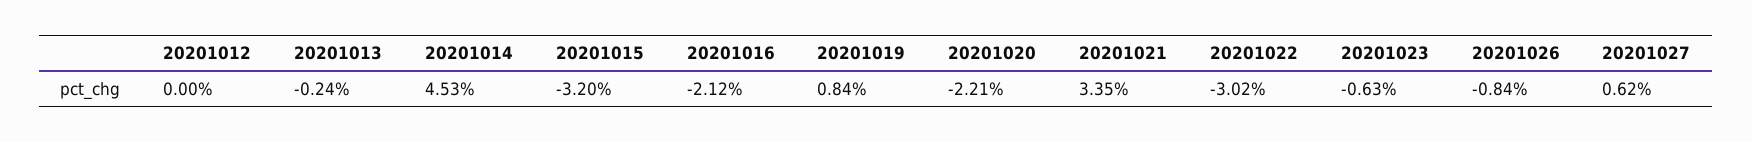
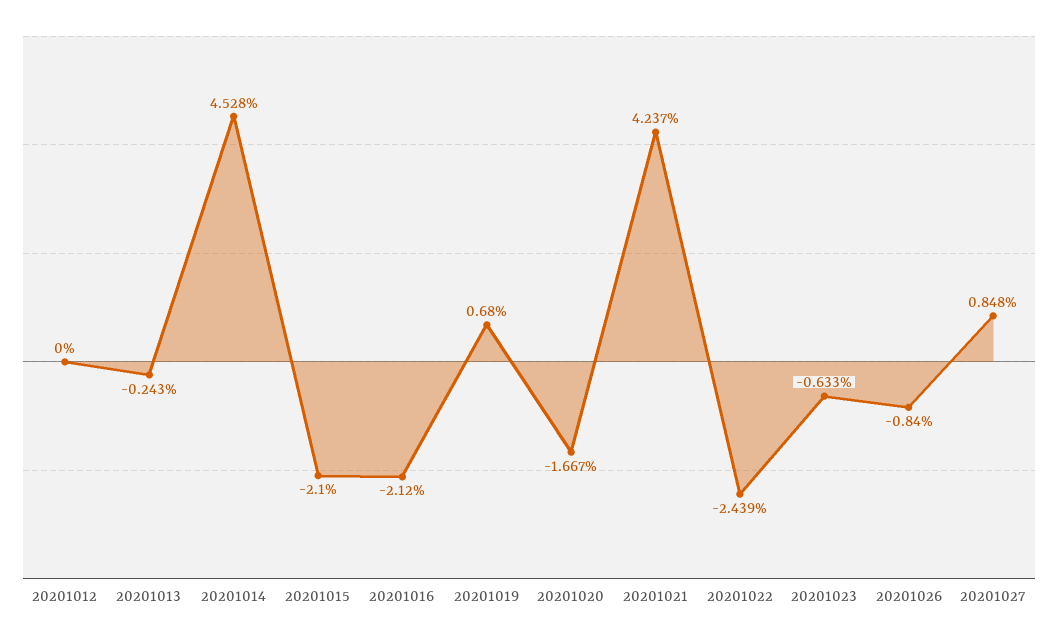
  {
    "20201012": 0,
    "20201013": -0.243,
    "20201014": 4.528,
-   "20201015": -3.2,
+   "20201015": -2.1,
    "20201016": -2.12,
-   "20201019": 0.84,
+   "20201019": 0.68,
-   "20201020": -2.21,
+   "20201020": -1.667,
-   "20201021": 3.35,
+   "20201021": 4.237,
-   "20201022": -3.02,
+   "20201022": -2.439,
    "20201023": -0.633,
    "20201026": -0.84,
-   "20201027": 0.62
+   "20201027": 0.848
  }

